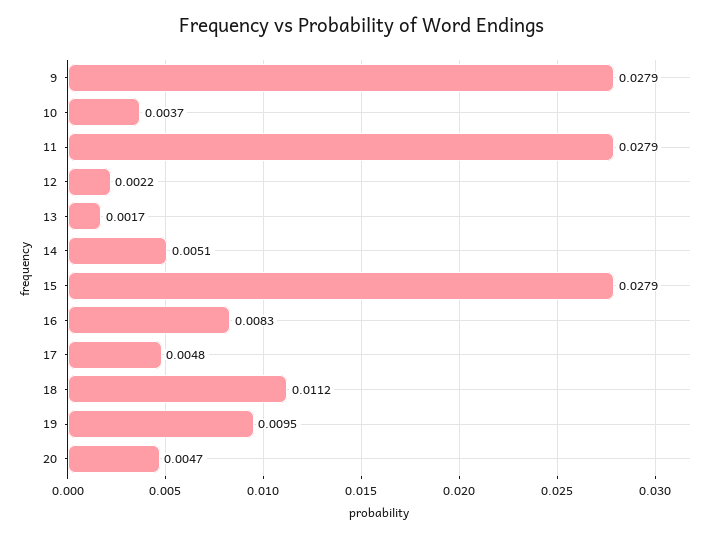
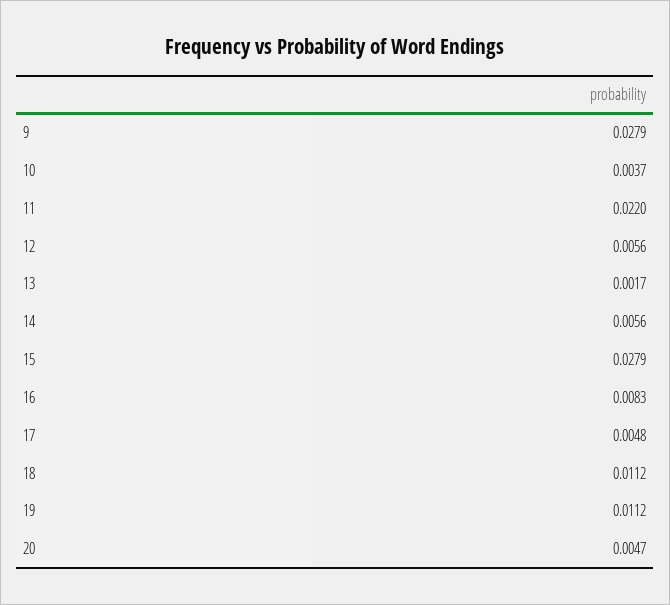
  {
    "9": 0.0279,
    "10": 0.0037,
-   "11": 0.0279,
+   "11": 0.022,
-   "12": 0.0022,
+   "12": 0.0056,
    "13": 0.0017,
-   "14": 0.0051,
+   "14": 0.0056,
    "15": 0.0279,
    "16": 0.0083,
    "17": 0.0048,
    "18": 0.0112,
-   "19": 0.0095,
+   "19": 0.0112,
    "20": 0.0047
  }

